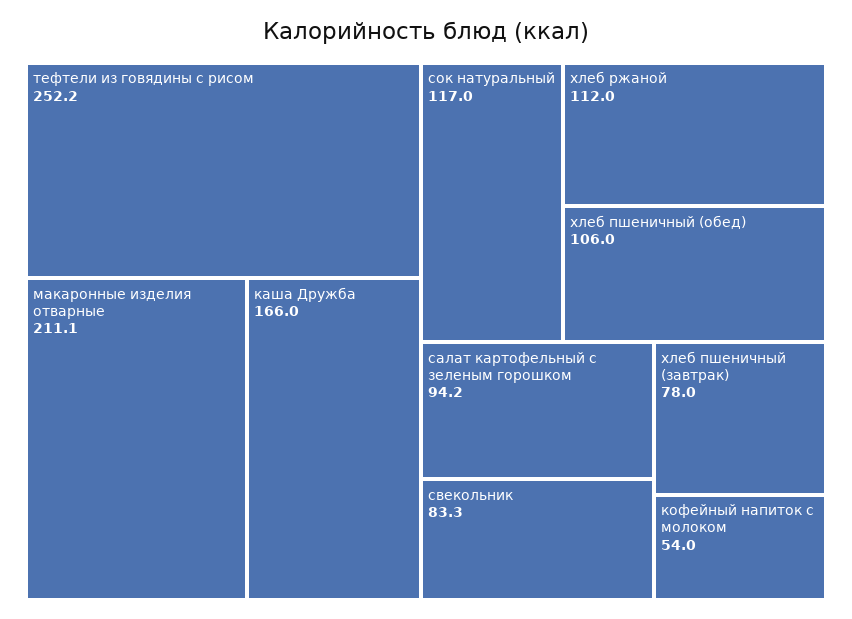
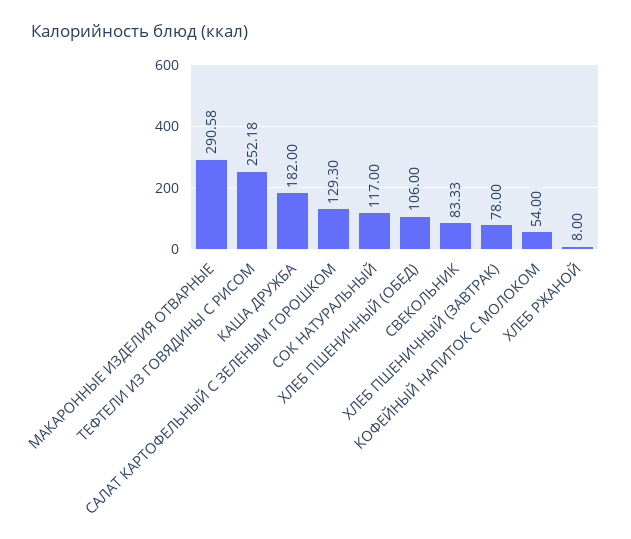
  {
    "тефтели из говядины с рисом": 252.18,
-   "макаронные изделия отварные": 211.1,
+   "макаронные изделия отварные": 290.58,
-   "каша Дружба": 166,
+   "каша Дружба": 182,
    "сок натуральный": 117,
-   "хлеб ржаной": 112,
+   "хлеб ржаной": 8,
    "хлеб пшеничный (обед)": 106,
-   "салат картофельный с зеленым горошком": 94.2,
+   "салат картофельный с зеленым горошком": 129.3,
    "свекольник": 83.33,
    "хлеб пшеничный (завтрак)": 78,
    "кофейный напиток с молоком": 54
  }

